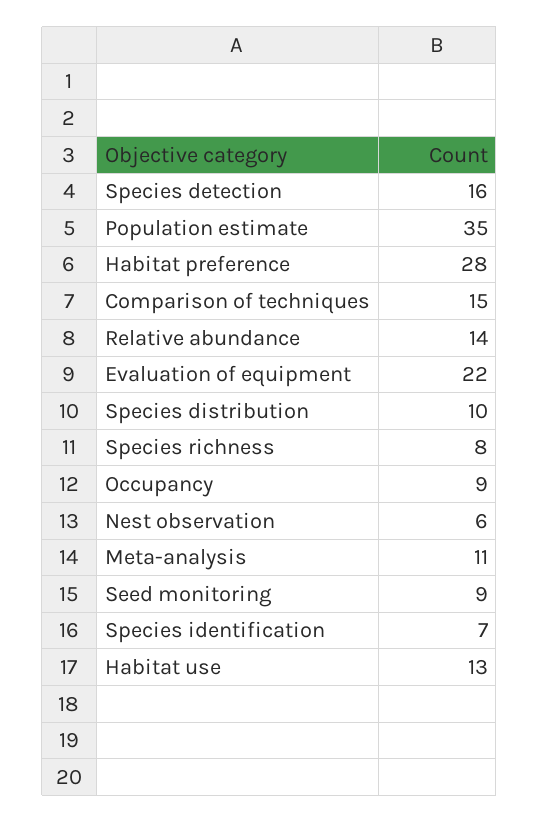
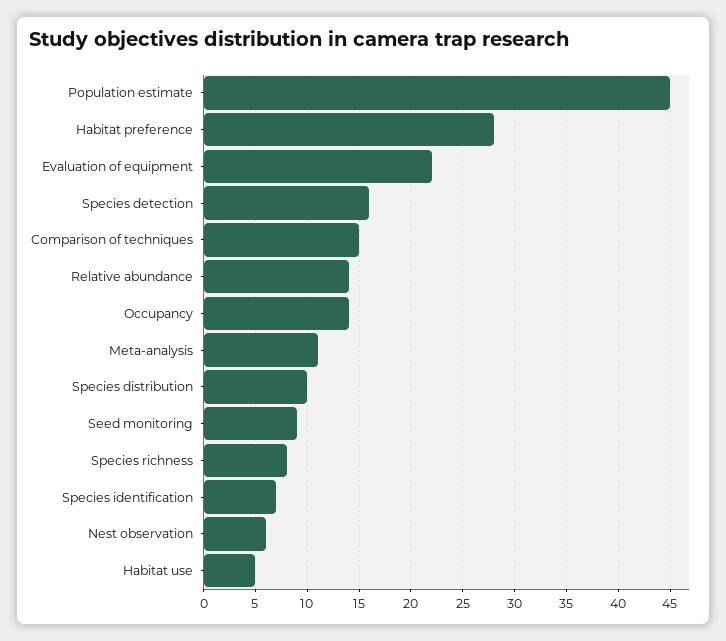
  {
    "Species detection": 16,
-   "Population estimate": 35,
+   "Population estimate": 45,
    "Habitat preference": 28,
    "Comparison of techniques": 15,
    "Relative abundance": 14,
    "Evaluation of equipment": 22,
    "Species distribution": 10,
    "Species richness": 8,
-   "Occupancy": 9,
+   "Occupancy": 14,
    "Nest observation": 6,
    "Meta-analysis": 11,
    "Seed monitoring": 9,
    "Species identification": 7,
-   "Habitat use": 13
+   "Habitat use": 5
  }

